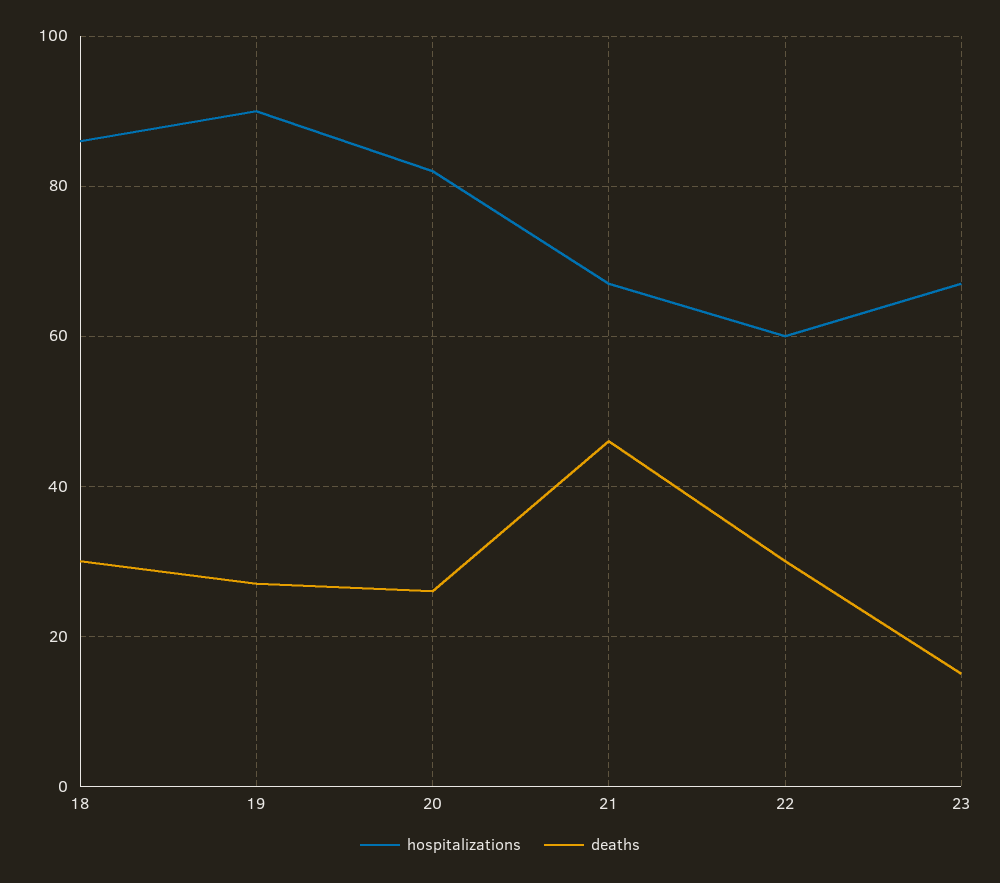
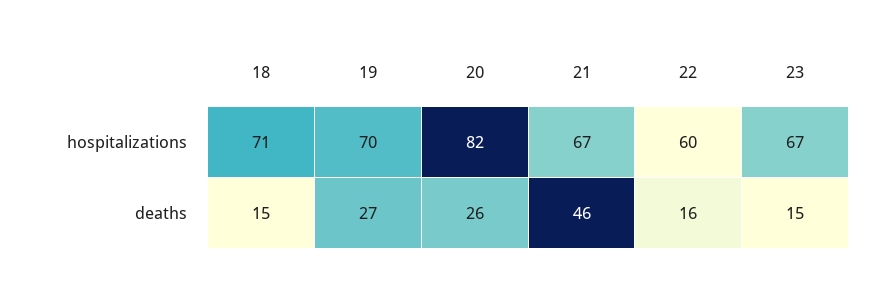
  {
    "hospitalizations": {
-     "18": 85,
+     "18": 71,
-     "19": 90,
+     "19": 70,
      "20": 82,
      "21": 67,
      "22": 60,
      "23": 67
    },
    "deaths": {
-     "18": 30,
+     "18": 15,
      "19": 27,
      "20": 26,
      "21": 46,
-     "22": 30,
+     "22": 16,
      "23": 15
    }
  }

